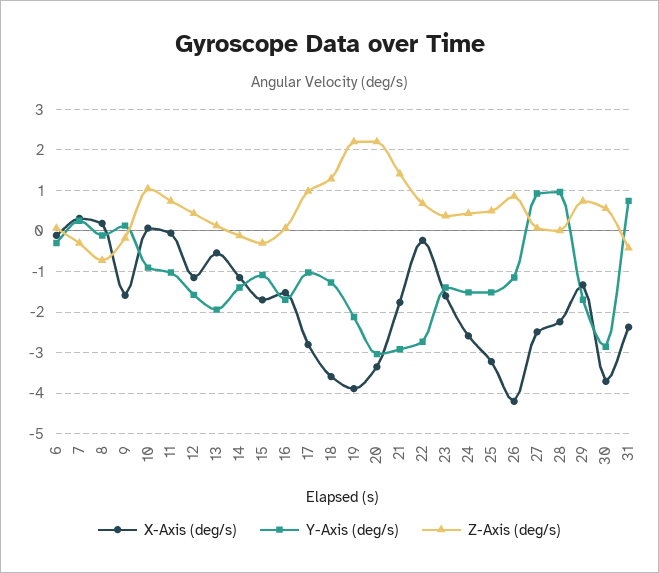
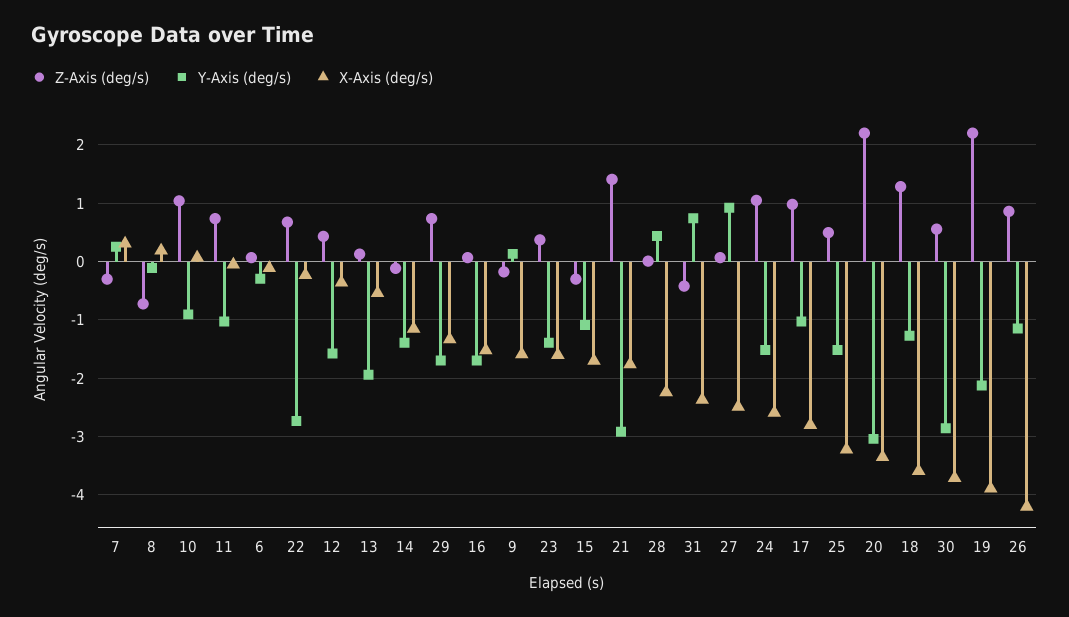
  {
    "X-Axis (deg/s)": {
      "6": -0.2,
      "7": 0.4,
      "8": 0.2,
      "9": -1.6,
      "10": 0,
      "11": 0,
-     "12": -1.2,
+     "12": -0.4,
      "13": -0.6,
      "14": -1.2,
      "15": -1.8,
      "16": -1.6,
      "17": -2.8,
      "18": -3.6,
      "19": -3.8,
      "20": -3.4,
      "21": -1.8,
      "22": -0.2,
      "23": -1.6,
      "24": -2.6,
      "25": -3.2,
      "26": -4.2,
      "27": -2.4,
      "28": -2.2,
      "29": -1.4,
      "30": -3.8,
      "31": -2.4
    },
    "Y-Axis (deg/s)": {
      "6": -0.2,
      "7": 0.2,
      "8": -0.2,
      "9": 0.2,
      "10": -1,
      "11": -1,
      "12": -1.6,
      "13": -2,
      "14": -1.4,
      "15": -1,
      "16": -1.6,
      "17": -1,
      "18": -1.2,
      "19": -2.2,
      "20": -3,
      "21": -3,
      "22": -2.8,
      "23": -1.4,
      "24": -1.6,
      "25": -1.6,
      "26": -1.2,
      "27": 1,
-     "28": 1,
+     "28": 0.4,
      "29": -1.6,
      "30": -2.8,
      "31": 0.8
    },
    "Z-Axis (deg/s)": {
      "6": 0,
      "7": -0.2,
      "8": -0.8,
      "9": -0.2,
      "10": 1,
      "11": 0.8,
      "12": 0.4,
      "13": 0.2,
      "14": -0.2,
      "15": -0.2,
      "16": 0,
      "17": 1,
      "18": 1.2,
      "19": 2.2,
      "20": 2.2,
      "21": 1.4,
      "22": 0.6,
      "23": 0.4,
-     "24": 0.4,
+     "24": 1,
      "25": 0.4,
      "26": 0.8,
      "27": 0,
      "28": 0,
      "29": 0.8,
      "30": 0.6,
      "31": -0.4
    }
  }

